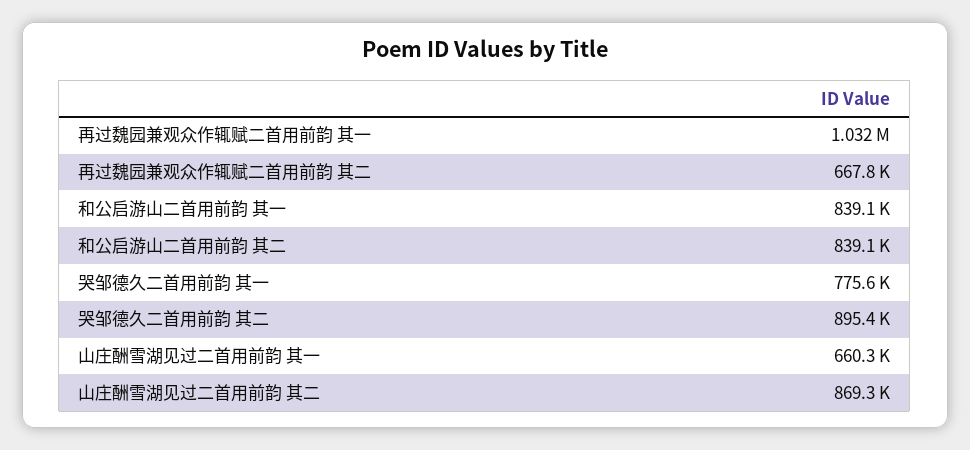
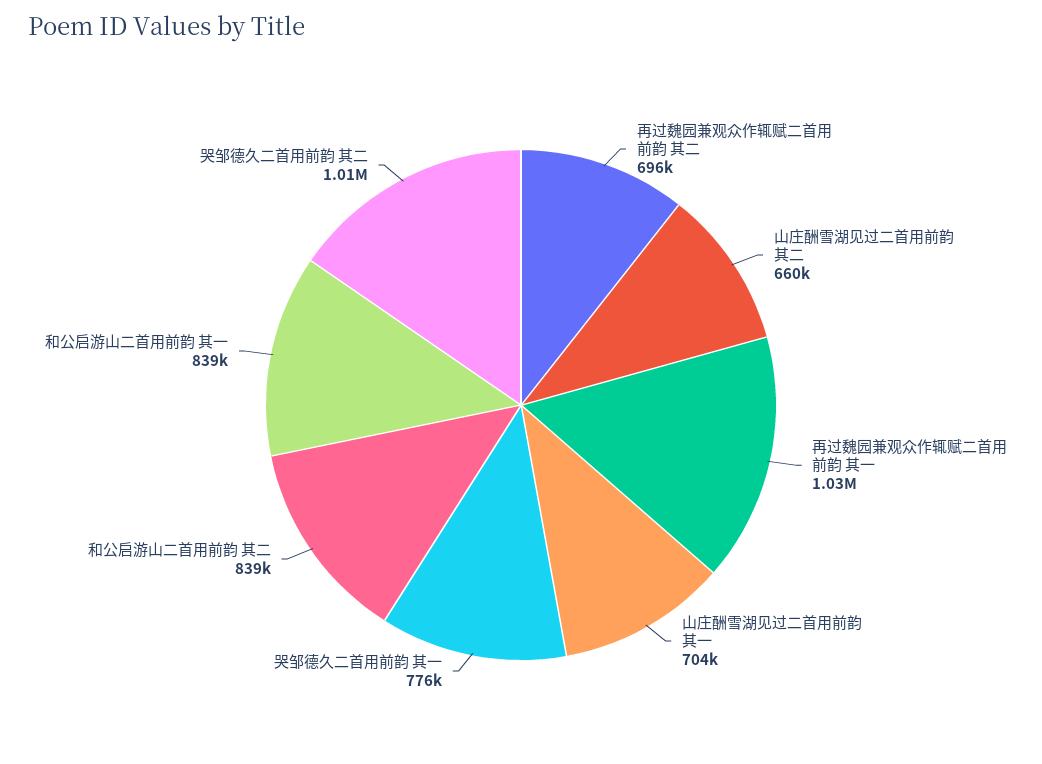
  {
    "再过魏园兼观众作辄赋二首用前韵 其一": 1032000,
-   "再过魏园兼观众作辄赋二首用前韵 其二": 667800,
+   "再过魏园兼观众作辄赋二首用前韵 其二": 696000,
    "和公启游山二首用前韵 其一": 839100,
    "和公启游山二首用前韵 其二": 839100,
    "哭邹德久二首用前韵 其一": 775600,
-   "哭邹德久二首用前韵 其二": 895400,
+   "哭邹德久二首用前韵 其二": 1010000,
-   "山庄酬雪湖见过二首用前韵 其一": 660300,
+   "山庄酬雪湖见过二首用前韵 其一": 704000,
-   "山庄酬雪湖见过二首用前韵 其二": 869300
+   "山庄酬雪湖见过二首用前韵 其二": 660000
  }

